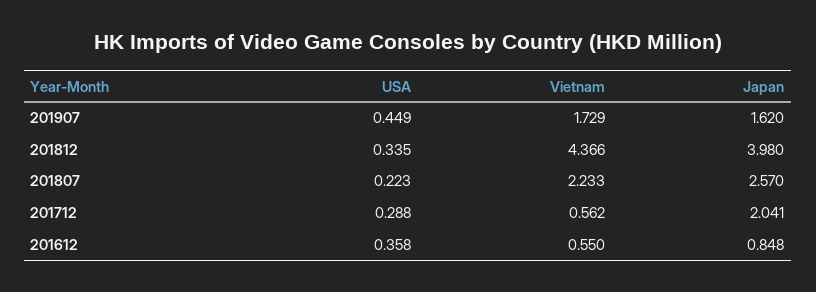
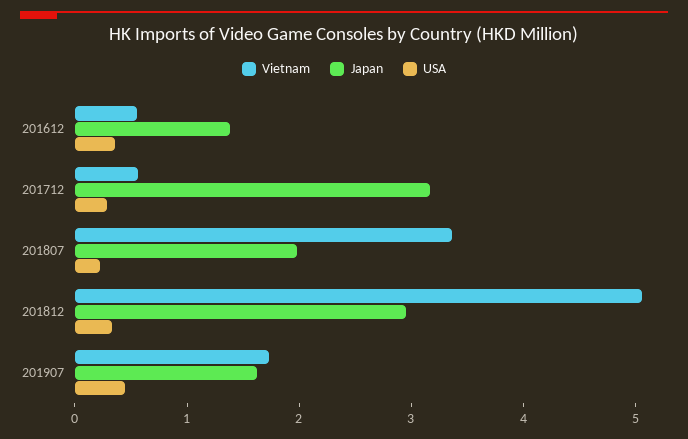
  {
    "USA": {
      "201907": 0.449,
      "201812": 0.335,
      "201807": 0.223,
      "201712": 0.288,
      "201612": 0.358
    },
    "Vietnam": {
      "201907": 1.729,
-     "201812": 4.366,
+     "201812": 5,
-     "201807": 2.233,
+     "201807": 3.4,
      "201712": 0.562,
      "201612": 0.55
    },
    "Japan": {
      "201907": 1.62,
-     "201812": 3.98,
+     "201812": 3,
-     "201807": 2.57,
+     "201807": 2,
-     "201712": 2.041,
+     "201712": 3.2,
-     "201612": 0.848
+     "201612": 1.4
    }
  }

